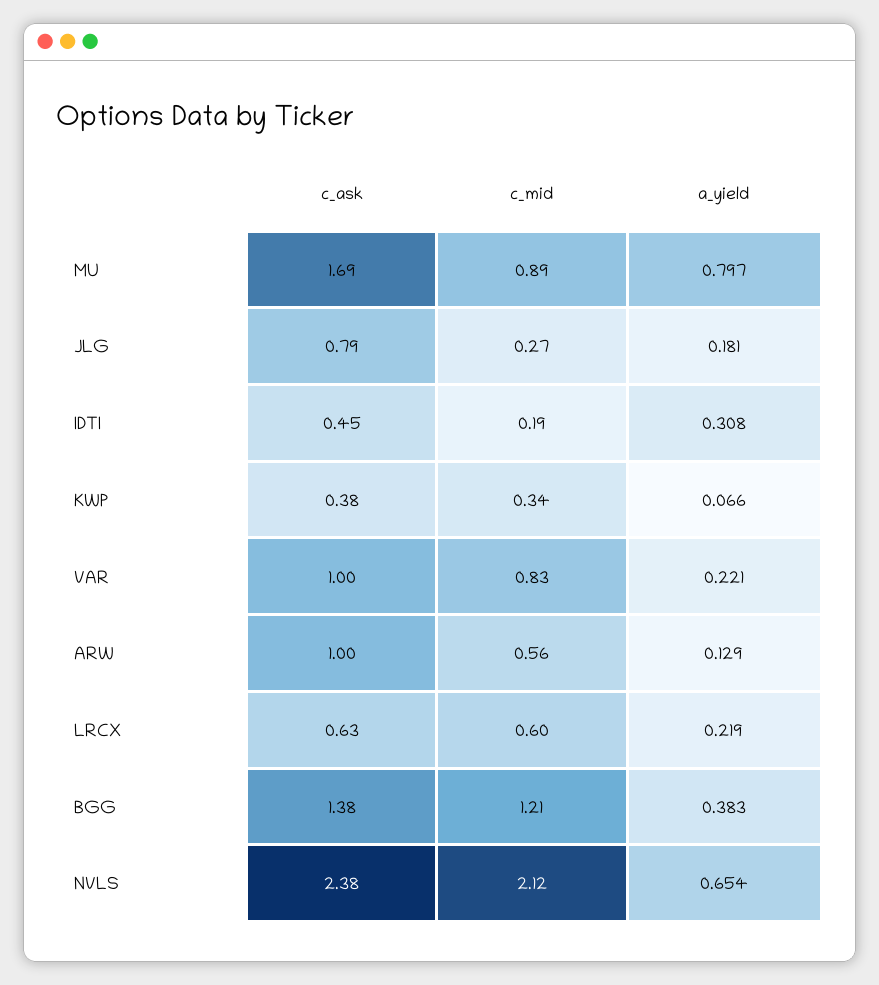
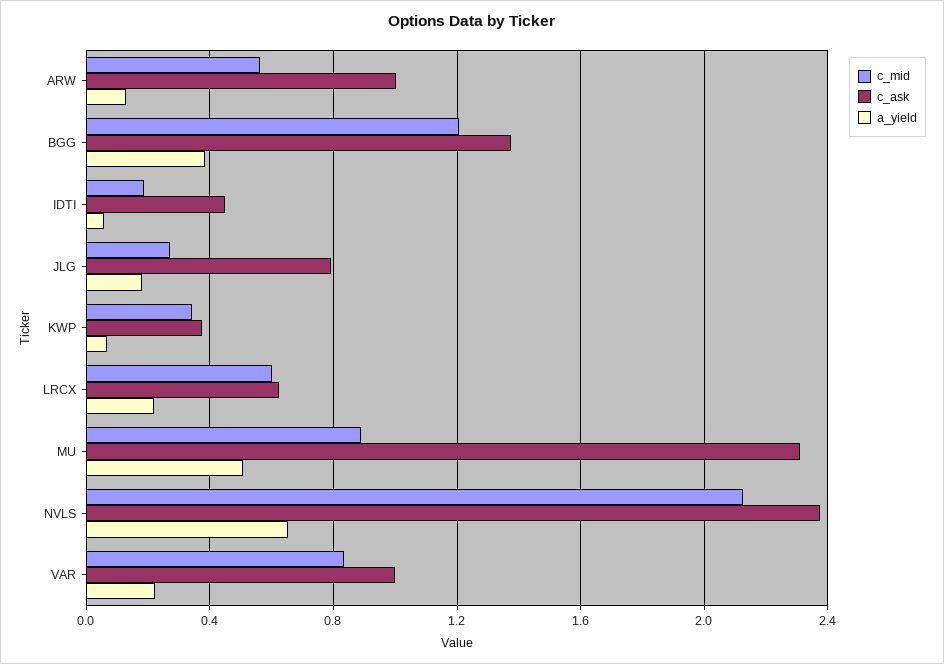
  {
    "c_ask": {
-     "MU": 1.69,
+     "MU": 2.3,
      "JLG": 0.79,
      "IDTI": 0.45,
      "KWP": 0.38,
      "VAR": 1,
      "ARW": 1,
      "LRCX": 0.63,
      "BGG": 1.38,
      "NVLS": 2.38
    },
    "c_mid": {
      "MU": 0.89,
      "JLG": 0.27,
      "IDTI": 0.19,
      "KWP": 0.34,
      "VAR": 0.83,
      "ARW": 0.56,
      "LRCX": 0.6,
      "BGG": 1.21,
      "NVLS": 2.12
    },
    "a_yield": {
-     "MU": 0.797,
+     "MU": 0.5,
      "JLG": 0.181,
-     "IDTI": 0.308,
+     "IDTI": 0.05,
      "KWP": 0.066,
      "VAR": 0.221,
      "ARW": 0.129,
      "LRCX": 0.219,
      "BGG": 0.383,
      "NVLS": 0.654
    }
  }

